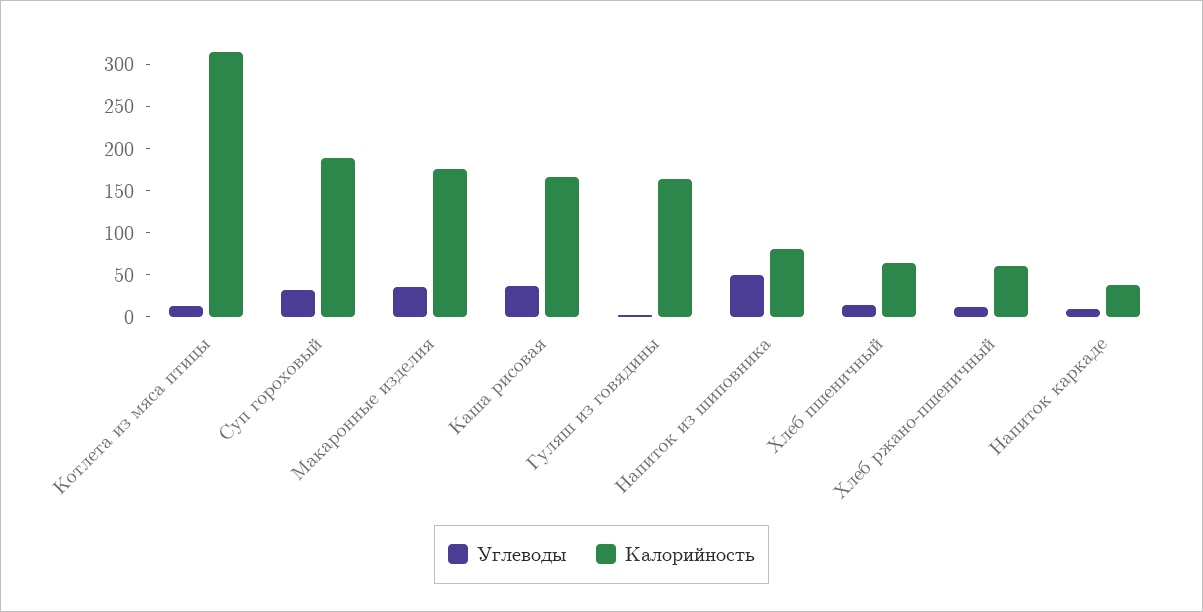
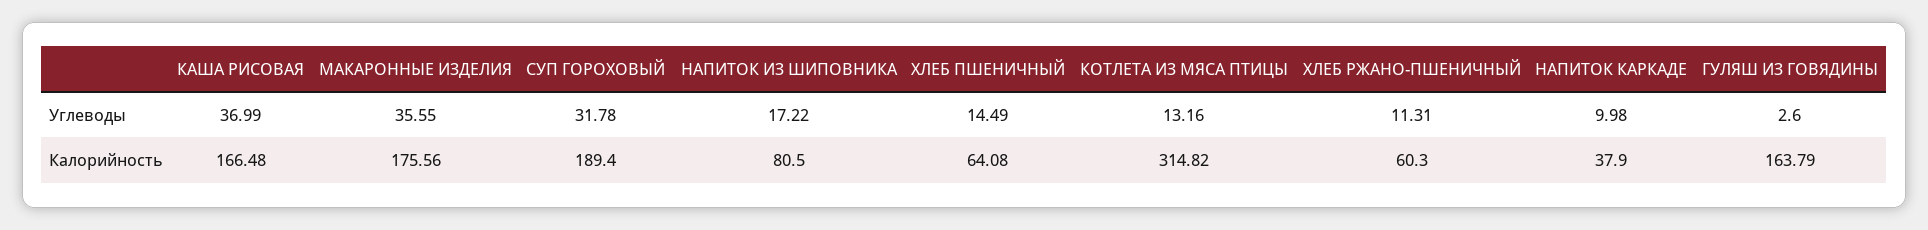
  {
    "Углеводы": {
      "Котлета из мяса птицы": 13.16,
      "Суп гороховый": 31.78,
      "Макаронные изделия": 35.55,
      "Каша рисовая": 36.99,
      "Гуляш из говядины": 2.6,
-     "Напиток из шиповника": 50,
+     "Напиток из шиповника": 17.22,
      "Хлеб пшеничный": 14.49,
      "Хлеб ржано-пшеничный": 11.31,
      "Напиток каркаде": 9.98
    },
    "Калорийность": {
      "Котлета из мяса птицы": 314.82,
      "Суп гороховый": 189.4,
      "Макаронные изделия": 175.56,
      "Каша рисовая": 166.48,
      "Гуляш из говядины": 163.79,
      "Напиток из шиповника": 80.5,
      "Хлеб пшеничный": 64.08,
      "Хлеб ржано-пшеничный": 60.3,
      "Напиток каркаде": 37.9
    }
  }

